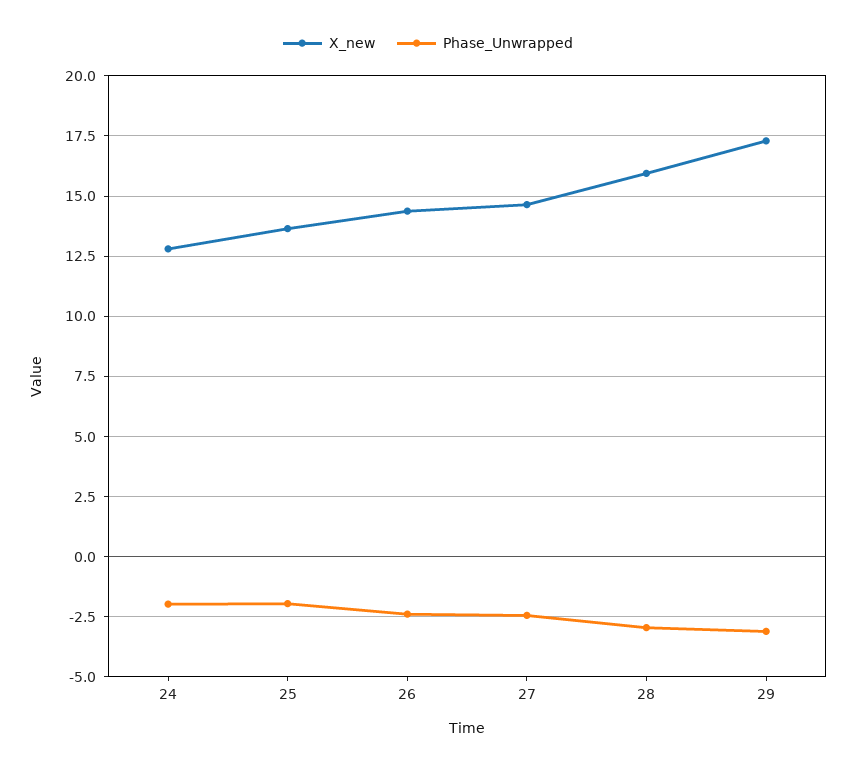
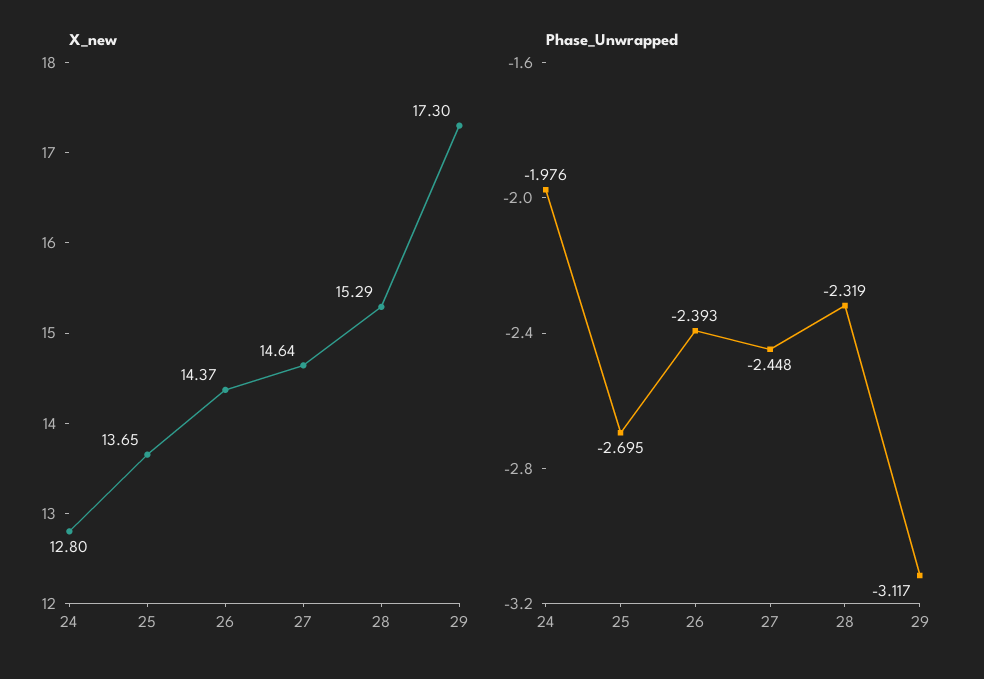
  {
    "X_new": {
      "24": 12.8,
      "25": 13.65,
      "26": 14.37,
      "27": 14.64,
-     "28": 16,
+     "28": 15.29,
      "29": 17.3
    },
    "Phase_Unwrapped": {
      "24": -1.976,
-     "25": -2,
+     "25": -2.695,
      "26": -2.393,
      "27": -2.448,
-     "28": -3,
+     "28": -2.319,
      "29": -3.117
    }
  }

